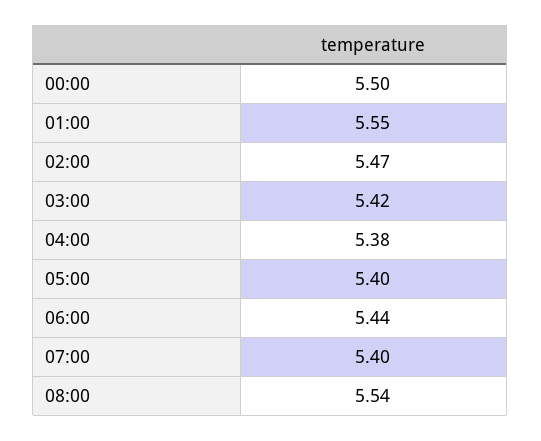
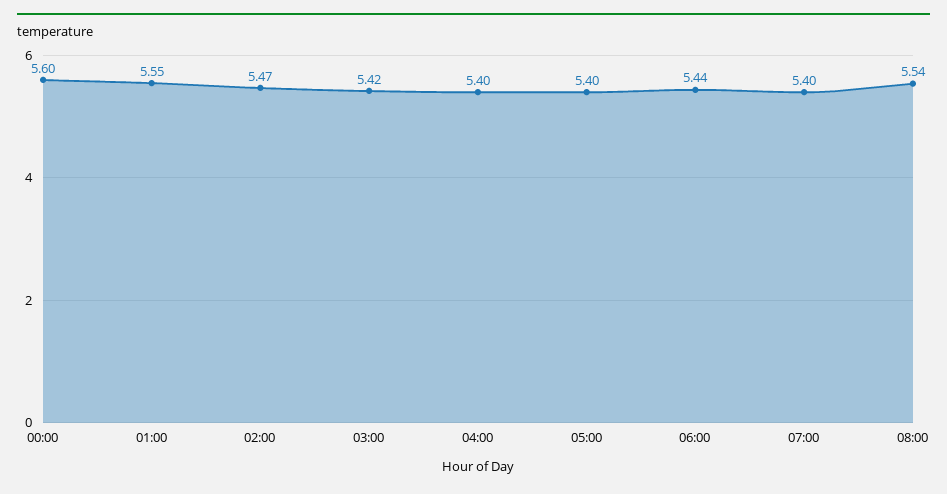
  {
-   "00:00": 5.5,
+   "00:00": 5.6,
    "01:00": 5.55,
    "02:00": 5.47,
    "03:00": 5.42,
-   "04:00": 5.38,
+   "04:00": 5.4,
    "05:00": 5.4,
    "06:00": 5.44,
    "07:00": 5.4,
    "08:00": 5.54
  }

